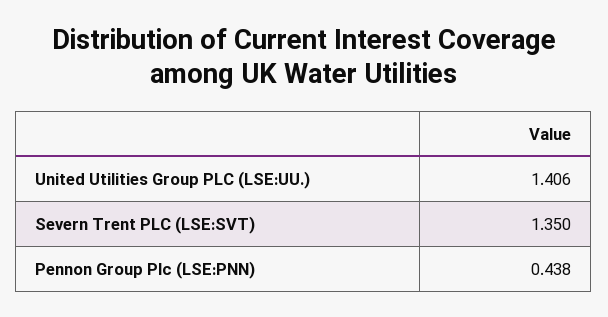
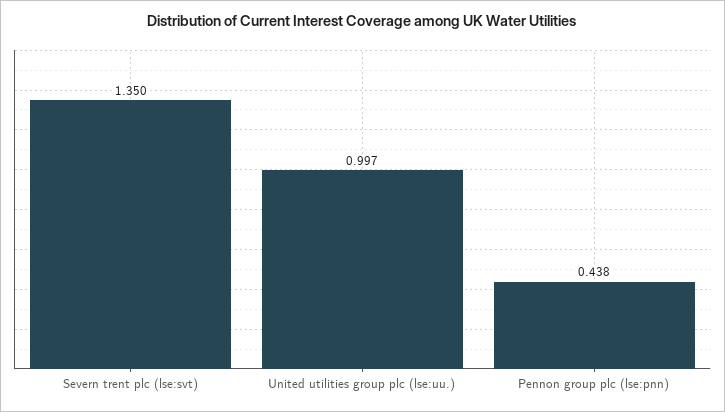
  {
-   "United Utilities Group PLC (LSE:UU.)": 1.406,
+   "United Utilities Group PLC (LSE:UU.)": 0.997,
    "Severn Trent PLC (LSE:SVT)": 1.35,
    "Pennon Group Plc (LSE:PNN)": 0.438
  }

